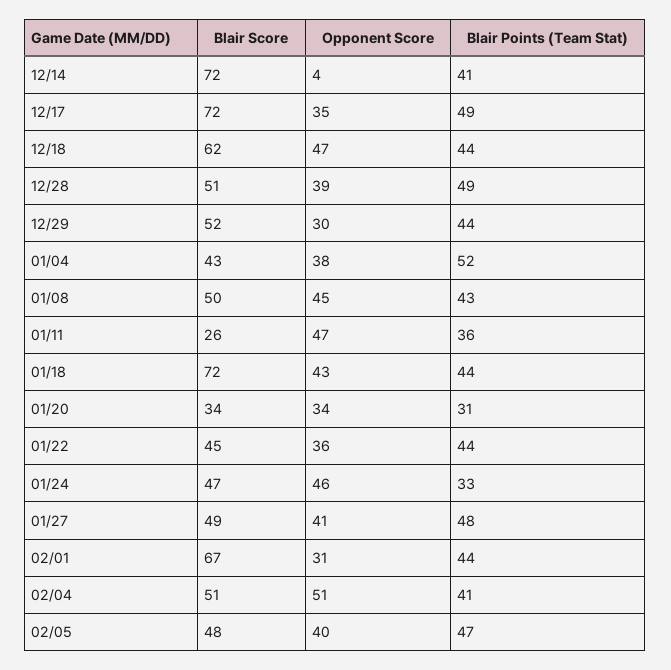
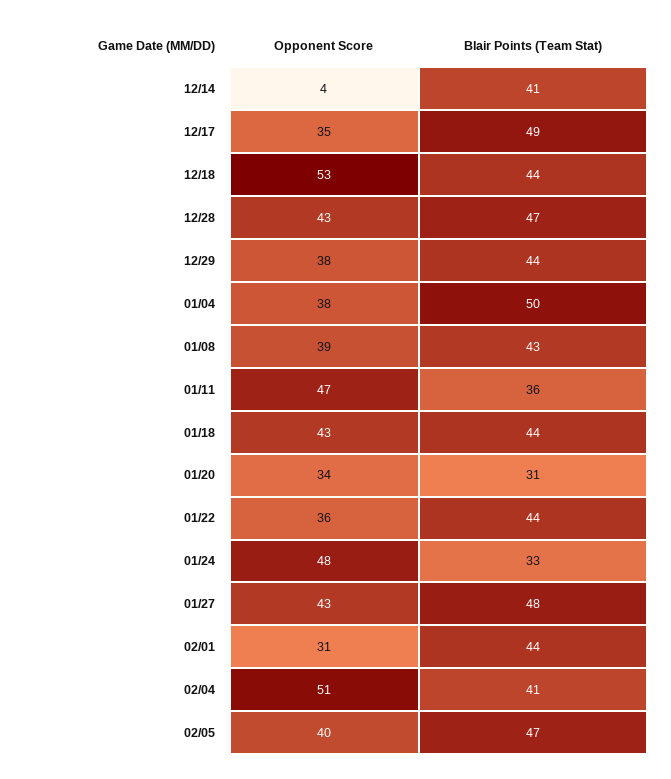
  {
-   "Blair Score": {
-     "12/14": 72,
-     "12/17": 72,
-     "12/18": 62,
-     "12/28": 51,
-     "12/29": 52,
-     "01/04": 43,
-     "01/08": 50,
-     "01/11": 26,
-     "01/18": 72,
-     "01/20": 34,
-     "01/22": 45,
-     "01/24": 47,
-     "01/27": 49,
-     "02/01": 67,
-     "02/04": 51,
-     "02/05": 48
-   },
    "Opponent Score": {
      "12/14": 4,
      "12/17": 35,
-     "12/18": 47,
+     "12/18": 53,
-     "12/28": 39,
+     "12/28": 43,
-     "12/29": 30,
+     "12/29": 38,
      "01/04": 38,
-     "01/08": 45,
+     "01/08": 39,
      "01/11": 47,
      "01/18": 43,
      "01/20": 34,
      "01/22": 36,
-     "01/24": 46,
+     "01/24": 48,
-     "01/27": 41,
+     "01/27": 43,
      "02/01": 31,
      "02/04": 51,
      "02/05": 40
    },
    "Blair Points (Team Stat)": {
      "12/14": 41,
      "12/17": 49,
      "12/18": 44,
-     "12/28": 49,
+     "12/28": 47,
      "12/29": 44,
-     "01/04": 52,
+     "01/04": 50,
      "01/08": 43,
      "01/11": 36,
      "01/18": 44,
      "01/20": 31,
      "01/22": 44,
      "01/24": 33,
      "01/27": 48,
      "02/01": 44,
      "02/04": 41,
      "02/05": 47
    }
  }

